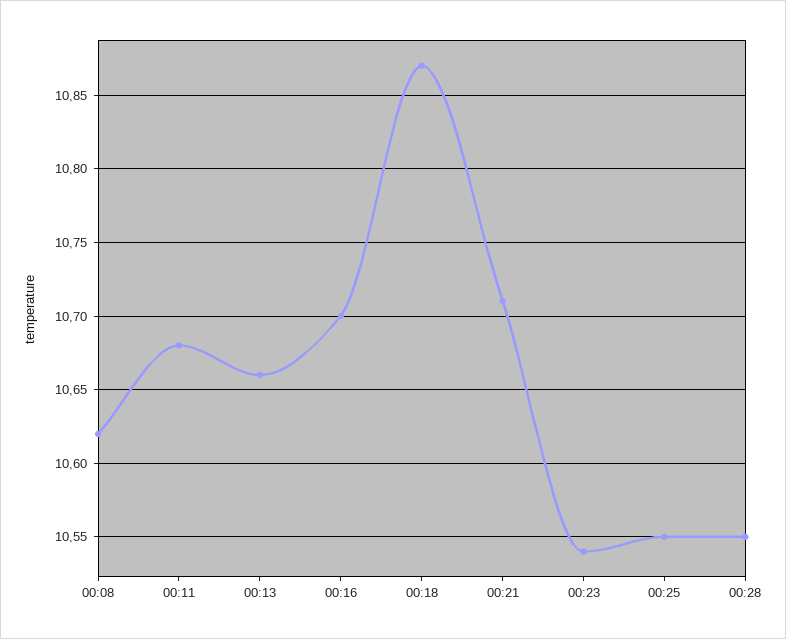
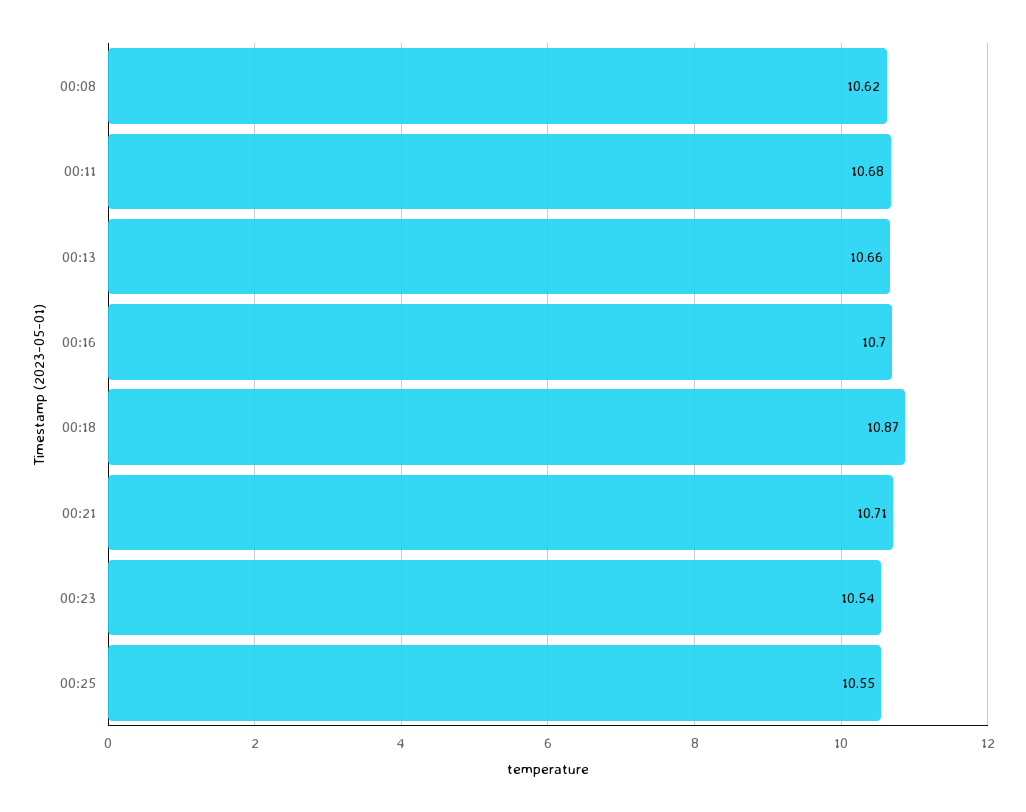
  {
    "00:08": 10.62,
    "00:11": 10.68,
    "00:13": 10.66,
    "00:16": 10.7,
    "00:18": 10.87,
    "00:21": 10.71,
    "00:23": 10.54,
-   "00:25": 10.55,
+   "00:25": 10.55
-   "00:28": 10.55
  }

